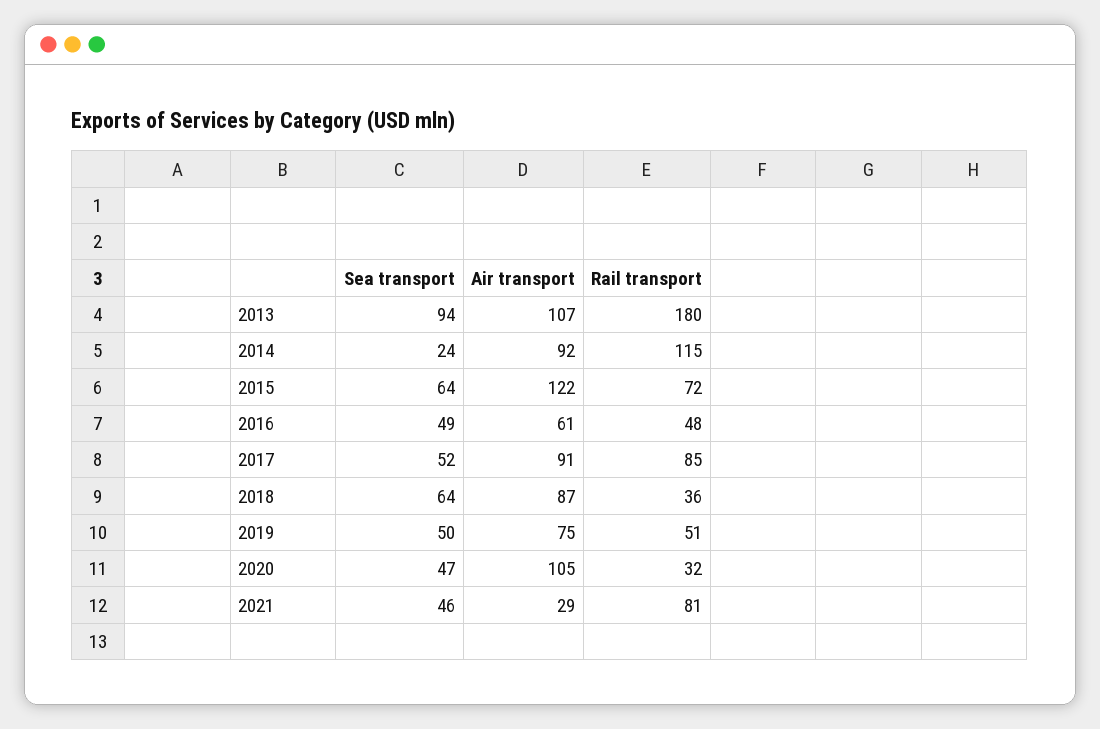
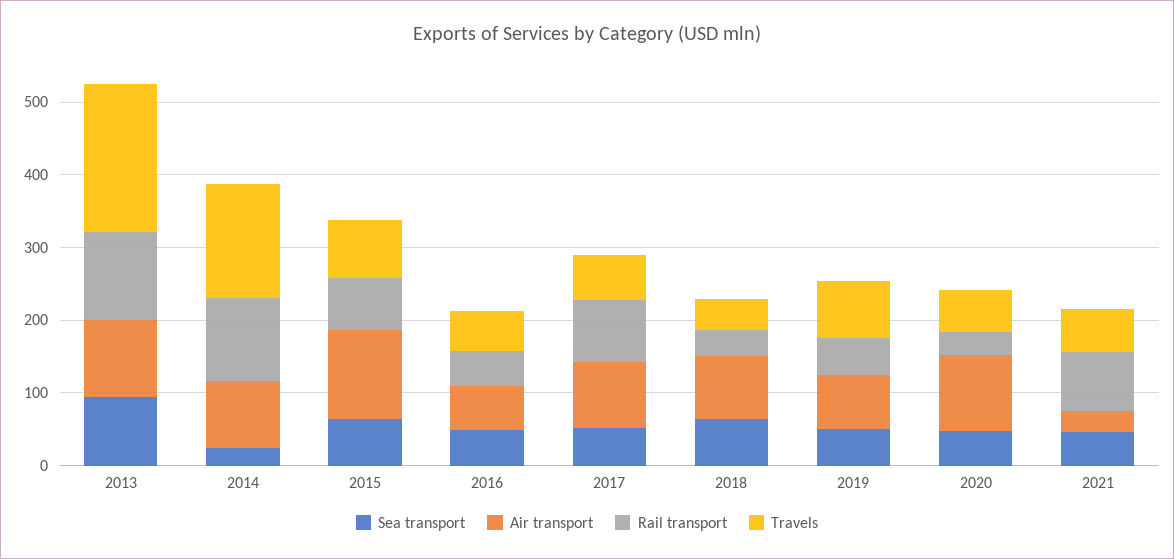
  {
    "Sea transport": {
      "2013": 94,
      "2014": 24,
      "2015": 64,
      "2016": 49,
      "2017": 52,
      "2018": 64,
      "2019": 50,
      "2020": 47,
      "2021": 46
    },
    "Air transport": {
      "2013": 107,
      "2014": 92,
      "2015": 122,
      "2016": 61,
      "2017": 91,
      "2018": 87,
      "2019": 75,
      "2020": 105,
      "2021": 29
    },
    "Rail transport": {
-     "2013": 180,
+     "2013": 120,
      "2014": 115,
      "2015": 72,
      "2016": 48,
      "2017": 85,
      "2018": 36,
      "2019": 51,
      "2020": 32,
      "2021": 81
-   }
+   },
+   "Travels": {
+     "2013": 200,
+     "2014": 160,
+     "2015": 80,
+     "2016": 60,
+     "2017": 60,
+     "2018": 40,
+     "2019": 80,
+     "2020": 60,
+     "2021": 60
+   }
  }

